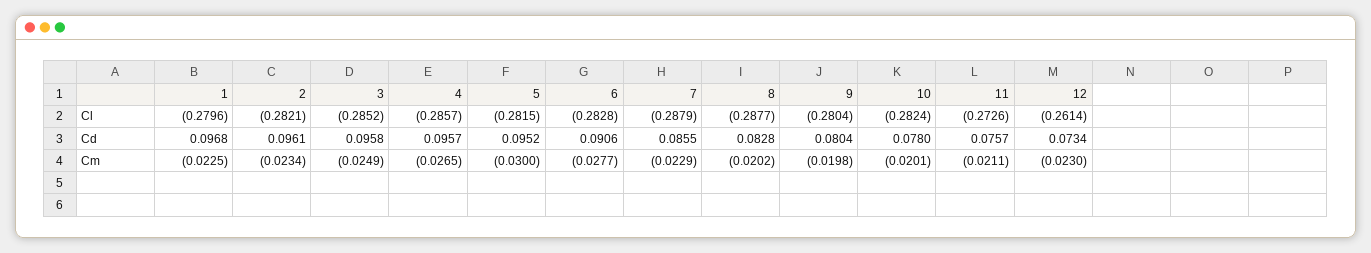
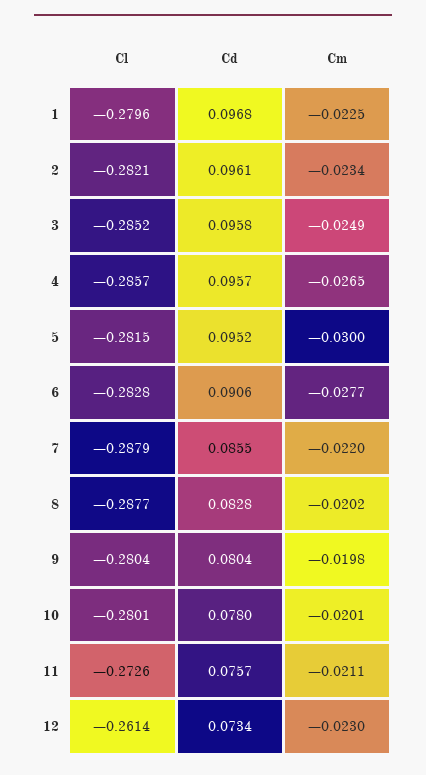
  {
    "1": {
      "Cl": -0.2796,
      "Cd": 0.0968,
      "Cm": -0.0225
    },
    "2": {
      "Cl": -0.2821,
      "Cd": 0.0961,
      "Cm": -0.0234
    },
    "3": {
      "Cl": -0.2852,
      "Cd": 0.0958,
      "Cm": -0.0249
    },
    "4": {
      "Cl": -0.2857,
      "Cd": 0.0957,
      "Cm": -0.0265
    },
    "5": {
      "Cl": -0.2815,
      "Cd": 0.0952,
      "Cm": -0.03
    },
    "6": {
      "Cl": -0.2828,
      "Cd": 0.0906,
      "Cm": -0.0277
    },
    "7": {
      "Cl": -0.2879,
      "Cd": 0.0855,
-     "Cm": -0.0229
+     "Cm": -0.022
    },
    "8": {
      "Cl": -0.2877,
      "Cd": 0.0828,
      "Cm": -0.0202
    },
    "9": {
      "Cl": -0.2804,
      "Cd": 0.0804,
      "Cm": -0.0198
    },
    "10": {
-     "Cl": -0.2824,
+     "Cl": -0.2801,
      "Cd": 0.078,
      "Cm": -0.0201
    },
    "11": {
      "Cl": -0.2726,
      "Cd": 0.0757,
      "Cm": -0.0211
    },
    "12": {
      "Cl": -0.2614,
      "Cd": 0.0734,
      "Cm": -0.023
    }
  }

